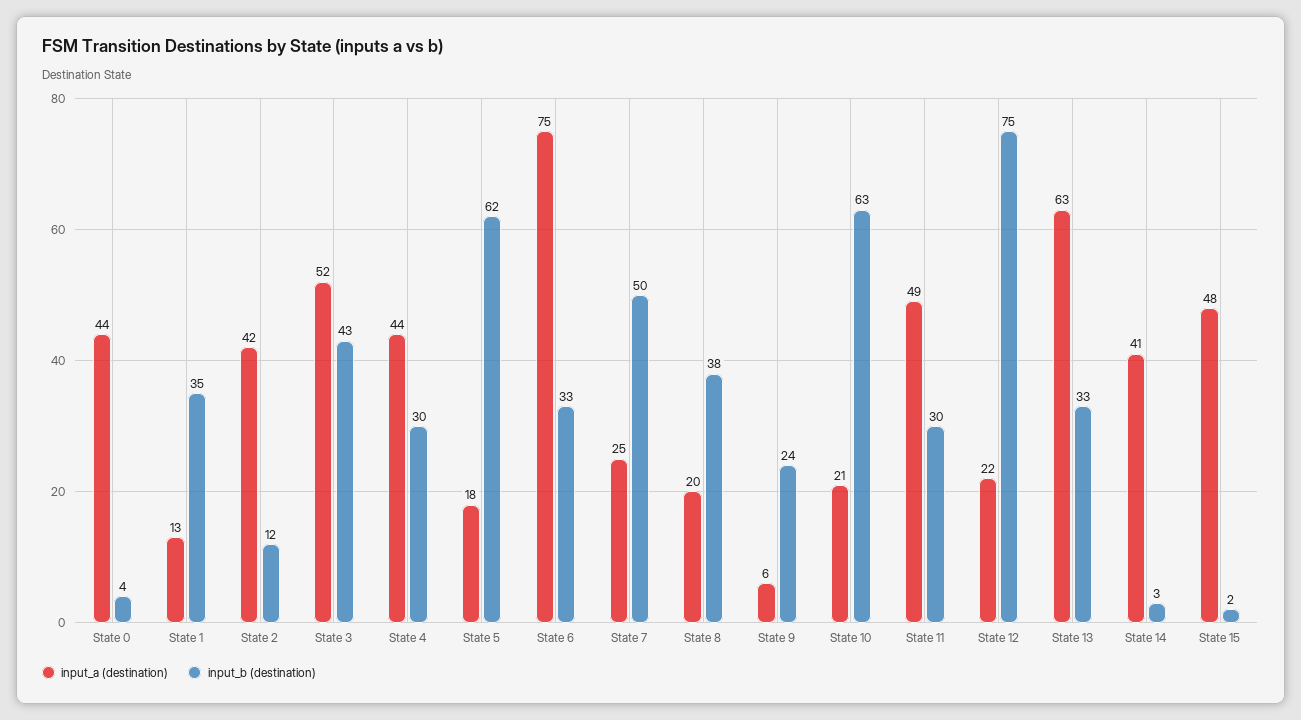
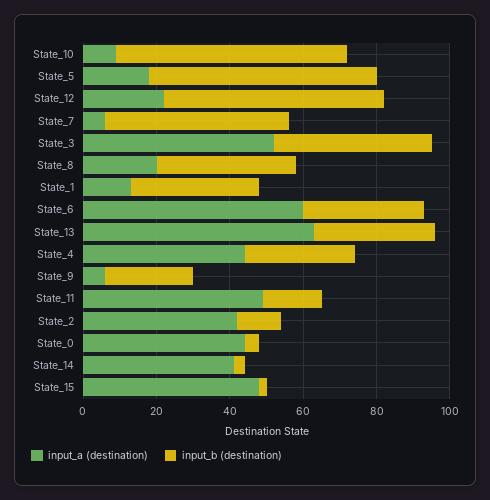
  {
    "input_a (destination)": {
      "State 0": 44,
      "State 1": 13,
      "State 2": 42,
      "State 3": 52,
      "State 4": 44,
      "State 5": 18,
-     "State 6": 75,
+     "State 6": 60,
-     "State 7": 25,
+     "State 7": 5,
      "State 8": 20,
      "State 9": 6,
-     "State 10": 21,
+     "State 10": 10,
      "State 11": 49,
      "State 12": 22,
      "State 13": 63,
      "State 14": 41,
      "State 15": 48
    },
    "input_b (destination)": {
      "State 0": 4,
      "State 1": 35,
      "State 2": 12,
      "State 3": 43,
      "State 4": 30,
      "State 5": 62,
      "State 6": 33,
      "State 7": 50,
      "State 8": 38,
      "State 9": 24,
      "State 10": 63,
-     "State 11": 30,
+     "State 11": 15,
-     "State 12": 75,
+     "State 12": 60,
      "State 13": 33,
      "State 14": 3,
      "State 15": 2
    }
  }

